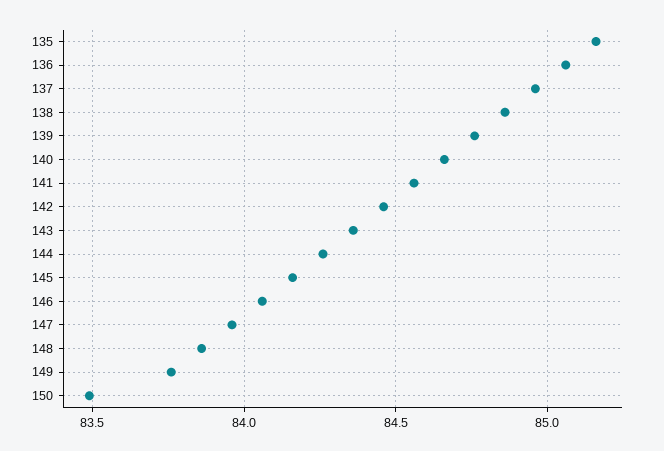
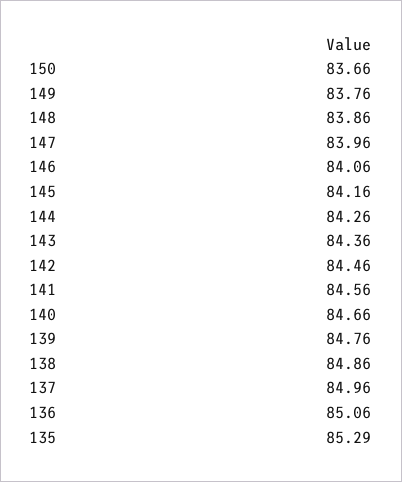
  {
-   "135": 85.15,
+   "135": 85.29,
    "136": 85.06,
    "137": 84.96,
    "138": 84.86,
    "139": 84.76,
    "140": 84.66,
    "141": 84.56,
    "142": 84.46,
    "143": 84.36,
    "144": 84.26,
    "145": 84.16,
    "146": 84.06,
    "147": 83.96,
    "148": 83.86,
    "149": 83.76,
-   "150": 83.5
+   "150": 83.66
  }

